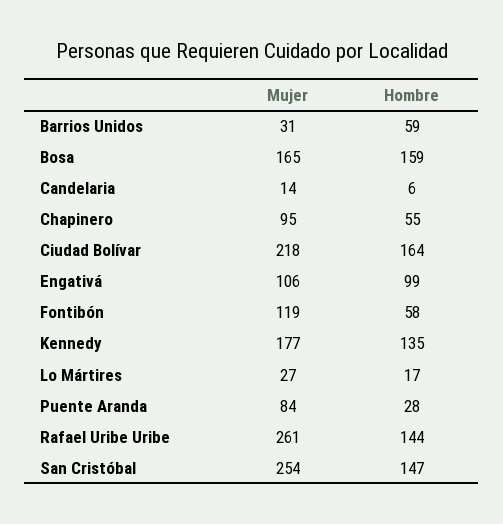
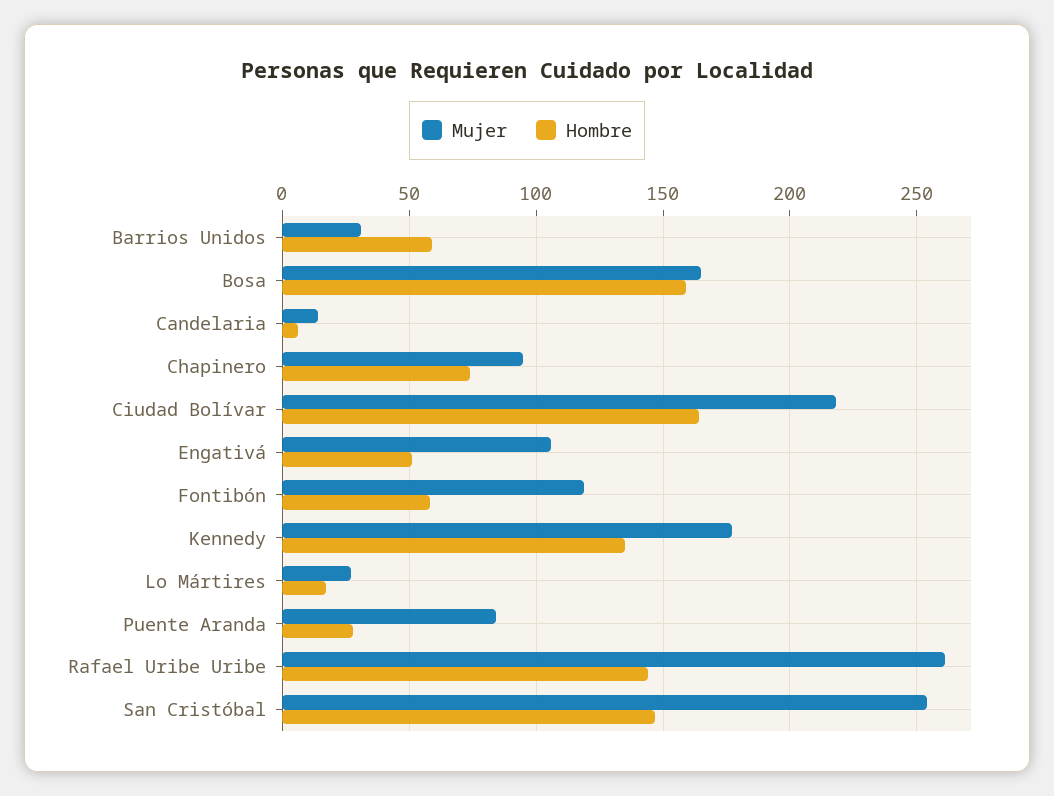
  {
    "Mujer": {
      "Barrios Unidos": 31,
      "Bosa": 165,
      "Candelaria": 14,
      "Chapinero": 95,
      "Ciudad Bolívar": 218,
      "Engativá": 106,
      "Fontibón": 119,
      "Kennedy": 177,
      "Lo Mártires": 27,
      "Puente Aranda": 84,
      "Rafael Uribe Uribe": 261,
      "San Cristóbal": 254
    },
    "Hombre": {
      "Barrios Unidos": 59,
      "Bosa": 159,
      "Candelaria": 6,
-     "Chapinero": 55,
+     "Chapinero": 75,
      "Ciudad Bolívar": 164,
-     "Engativá": 99,
+     "Engativá": 50,
      "Fontibón": 58,
      "Kennedy": 135,
      "Lo Mártires": 17,
      "Puente Aranda": 28,
      "Rafael Uribe Uribe": 144,
      "San Cristóbal": 147
    }
  }

